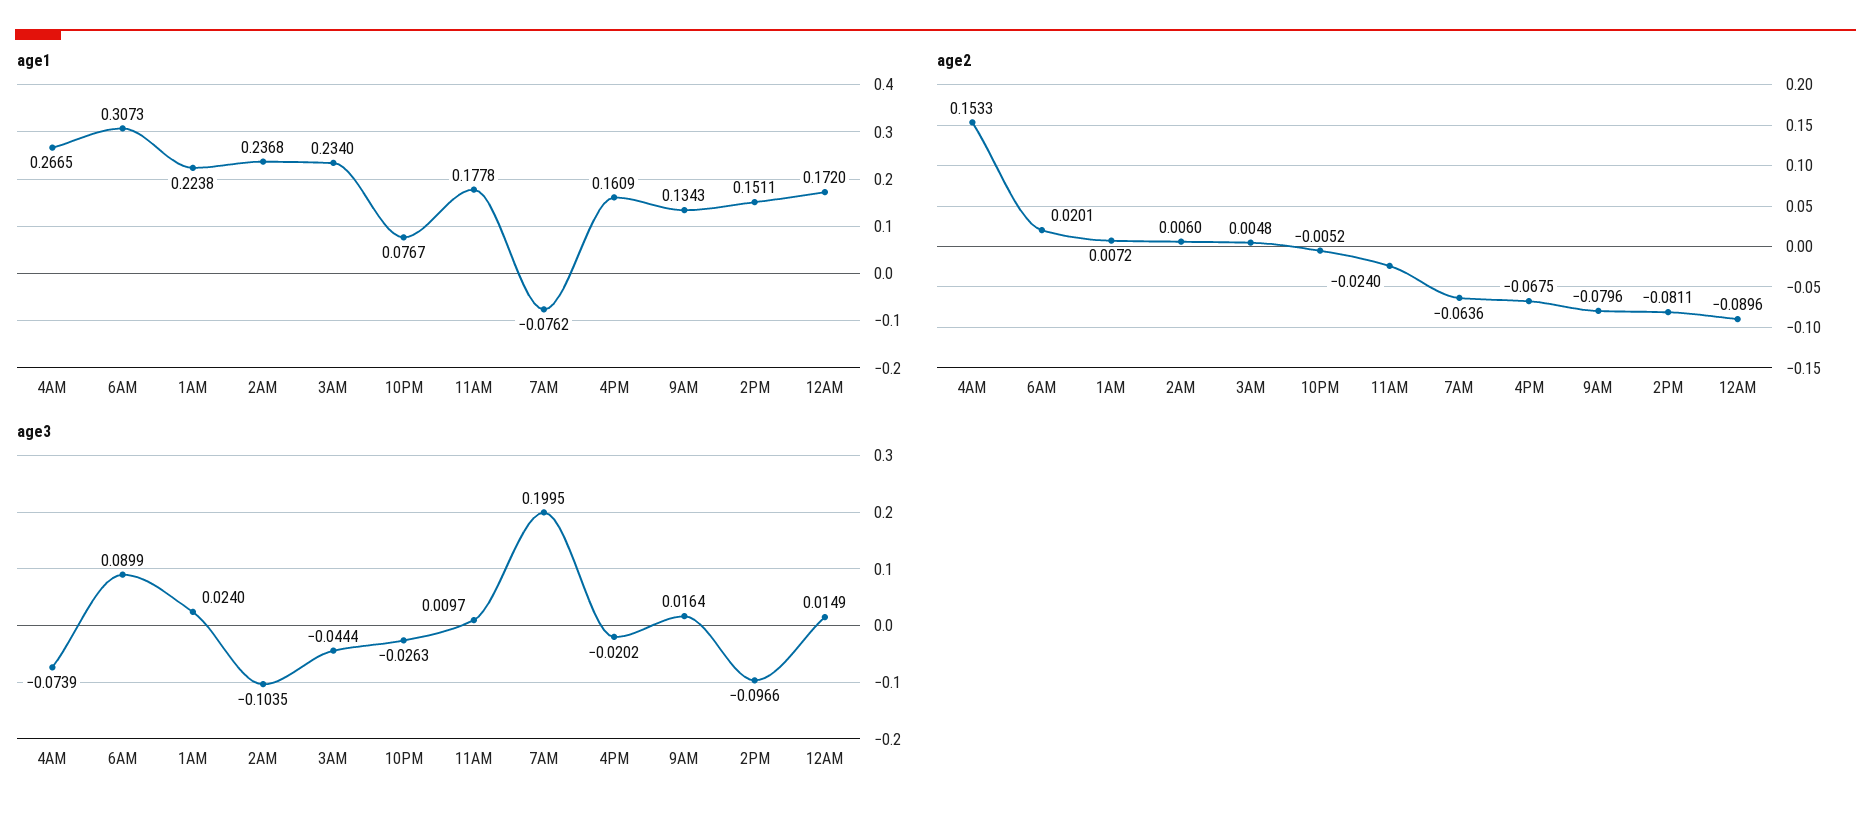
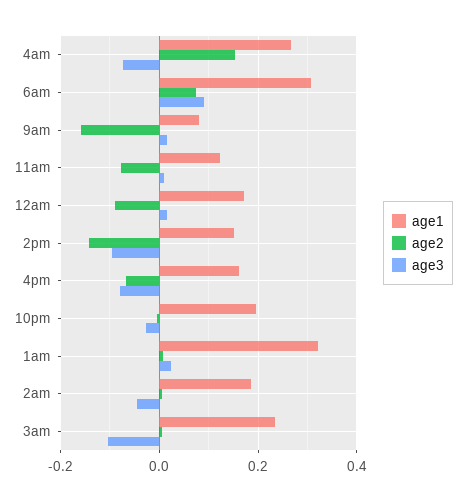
  {
    "age1": {
      "4AM": 0.2665,
      "6AM": 0.3073,
-     "1AM": 0.2238,
+     "1AM": 0.32,
-     "2AM": 0.2368,
+     "2AM": 0.18,
      "3AM": 0.234,
-     "10PM": 0.0767,
+     "10PM": 0.2,
-     "11AM": 0.1778,
+     "11AM": 0.12,
-     "7AM": -0.0762,
      "4PM": 0.1609,
-     "9AM": 0.1343,
+     "9AM": 0.08,
      "2PM": 0.1511,
      "12AM": 0.172
    },
    "age2": {
      "4AM": 0.1533,
-     "6AM": 0.0201,
+     "6AM": 0.08,
      "1AM": 0.0072,
      "2AM": 0.006,
      "3AM": 0.0048,
      "10PM": -0.0052,
-     "11AM": -0.024,
+     "11AM": -0.08,
-     "7AM": -0.0636,
      "4PM": -0.0675,
-     "9AM": -0.0796,
+     "9AM": -0.16,
-     "2PM": -0.0811,
+     "2PM": -0.14,
      "12AM": -0.0896
    },
    "age3": {
      "4AM": -0.0739,
      "6AM": 0.0899,
      "1AM": 0.024,
-     "2AM": -0.1035,
+     "2AM": -0.04,
-     "3AM": -0.0444,
+     "3AM": -0.1,
      "10PM": -0.0263,
      "11AM": 0.0097,
-     "7AM": 0.1995,
-     "4PM": -0.0202,
+     "4PM": -0.08,
      "9AM": 0.0164,
      "2PM": -0.0966,
      "12AM": 0.0149
    }
  }

